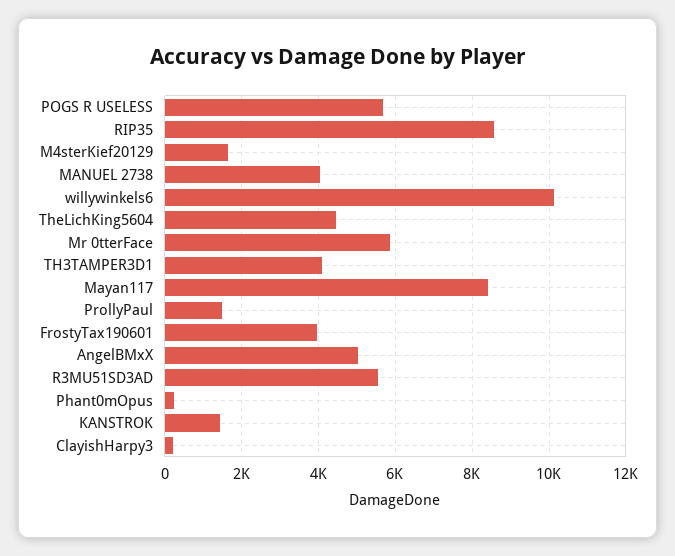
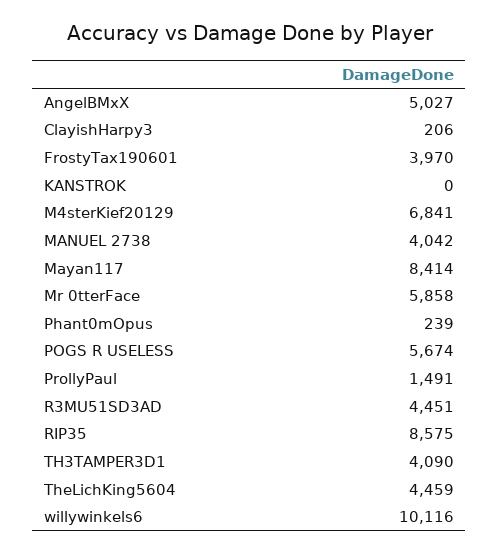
  {
    "POGS R USELESS": 5674,
    "RIP35": 8575,
-   "M4sterKief20129": 1600,
+   "M4sterKief20129": 6841,
    "MANUEL 2738": 4042,
    "willywinkels6": 10116,
    "TheLichKing5604": 4459,
    "Mr 0tterFace": 5858,
    "TH3TAMPER3D1": 4090,
    "Mayan117": 8414,
    "ProllyPaul": 1491,
    "FrostyTax190601": 3970,
    "AngelBMxX": 5027,
-   "R3MU51SD3AD": 5600,
+   "R3MU51SD3AD": 4451,
    "Phant0mOpus": 239,
-   "KANSTROK": 1400,
+   "KANSTROK": 0,
    "ClayishHarpy3": 206
  }

